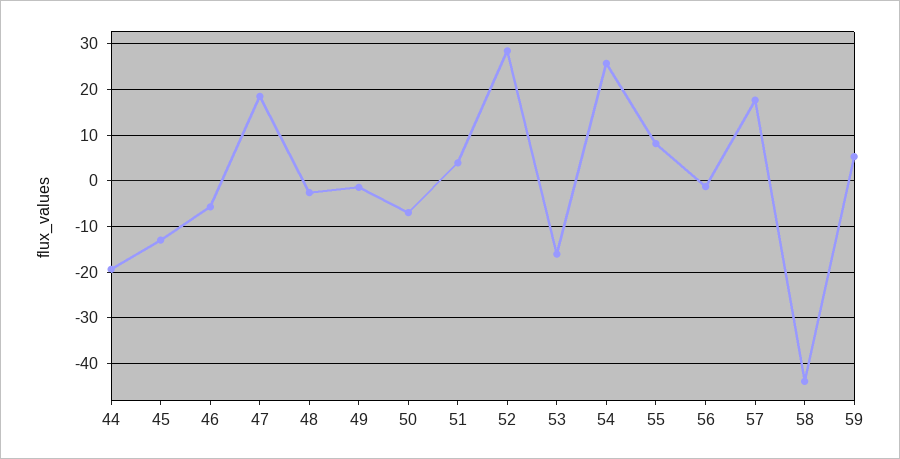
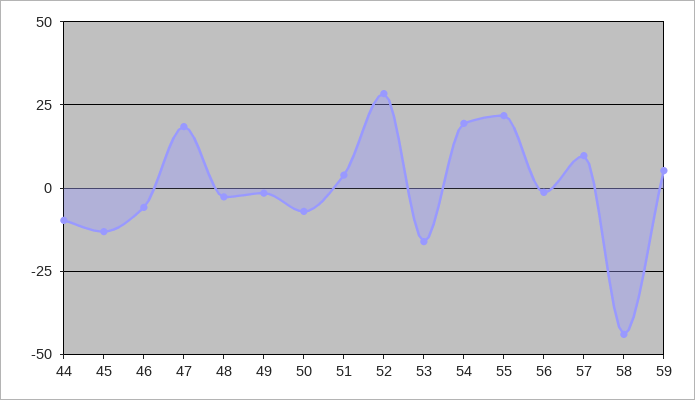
  {
-   "44": -20,
+   "44": -10,
    "45": -14,
    "46": -6,
    "47": 18,
    "48": -2,
    "49": -2,
    "50": -6,
    "51": 4,
    "52": 28,
    "53": -16,
-   "54": 26,
+   "54": 20,
-   "55": 8,
+   "55": 22.5,
    "56": -2,
-   "57": 18,
+   "57": 10,
    "58": -44,
    "59": 6
  }

